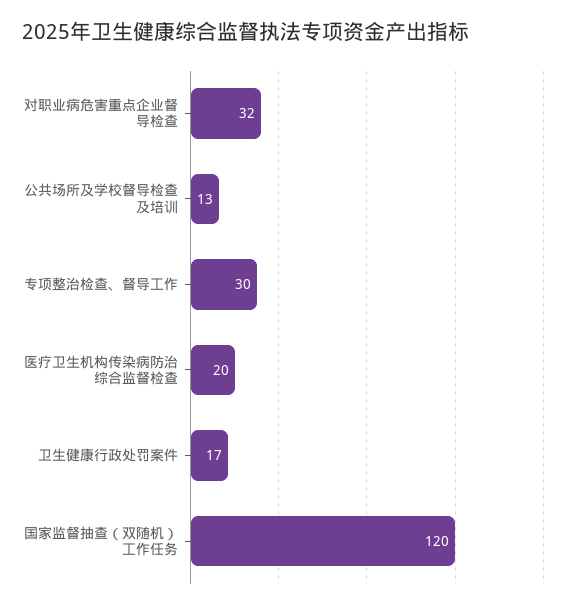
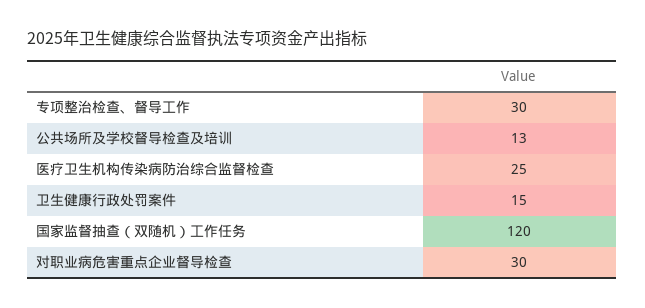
  {
-   "对职业病危害重点企业督导检查": 32,
+   "对职业病危害重点企业督导检查": 30,
    "公共场所及学校督导检查及培训": 13,
    "专项整治检查、督导工作": 30,
-   "医疗卫生机构传染病防治综合监督检查": 20,
+   "医疗卫生机构传染病防治综合监督检查": 25,
-   "卫生健康行政处罚案件": 17,
+   "卫生健康行政处罚案件": 15,
    "国家监督抽查（双随机）工作任务": 120
  }

